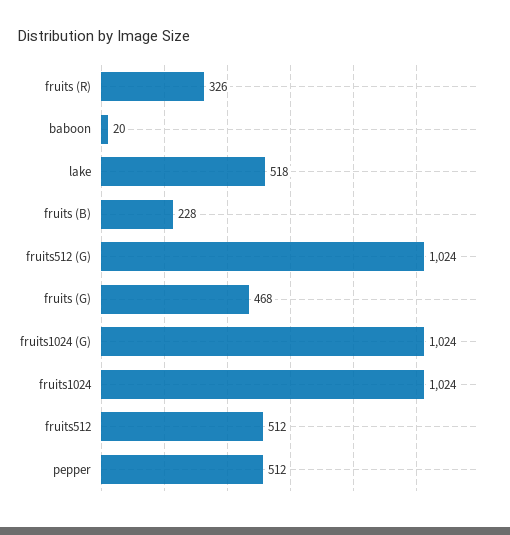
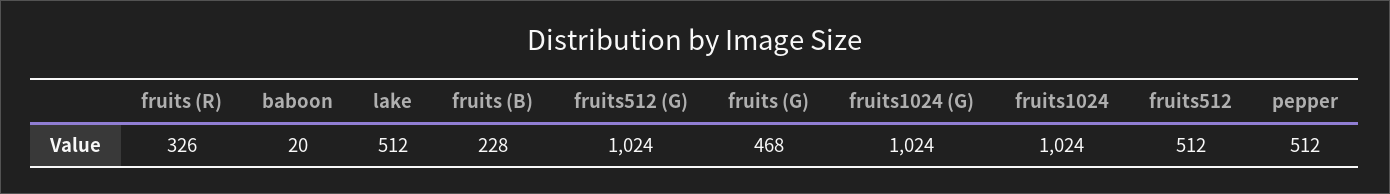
  {
    "fruits (R)": 326,
    "baboon": 20,
-   "lake": 518,
+   "lake": 512,
    "fruits (B)": 228,
    "fruits512 (G)": 1024,
    "fruits (G)": 468,
    "fruits1024 (G)": 1024,
    "fruits1024": 1024,
    "fruits512": 512,
    "pepper": 512
  }

